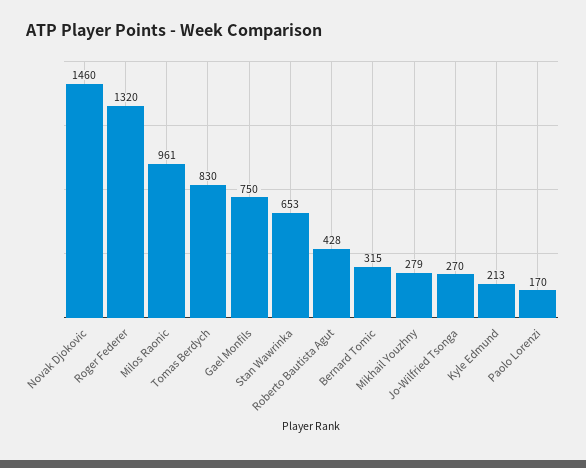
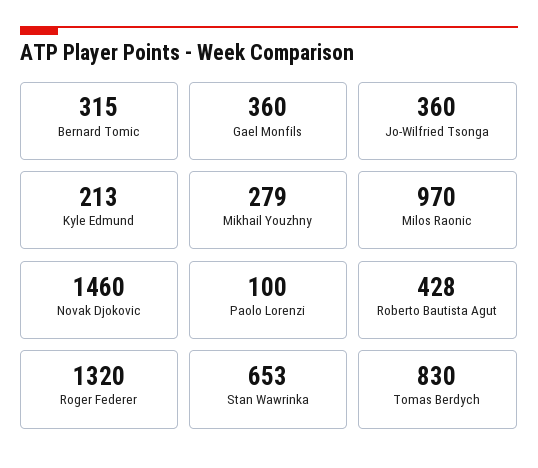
  {
    "Novak Djokovic": 1460,
    "Roger Federer": 1320,
-   "Milos Raonic": 961,
+   "Milos Raonic": 970,
    "Tomas Berdych": 830,
-   "Gael Monfils": 750,
+   "Gael Monfils": 360,
    "Stan Wawrinka": 653,
    "Roberto Bautista Agut": 428,
    "Bernard Tomic": 315,
    "Mikhail Youzhny": 279,
-   "Jo-Wilfried Tsonga": 270,
+   "Jo-Wilfried Tsonga": 360,
    "Kyle Edmund": 213,
-   "Paolo Lorenzi": 170
+   "Paolo Lorenzi": 100
  }

